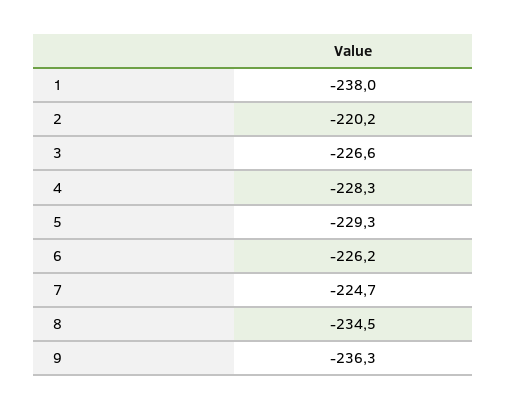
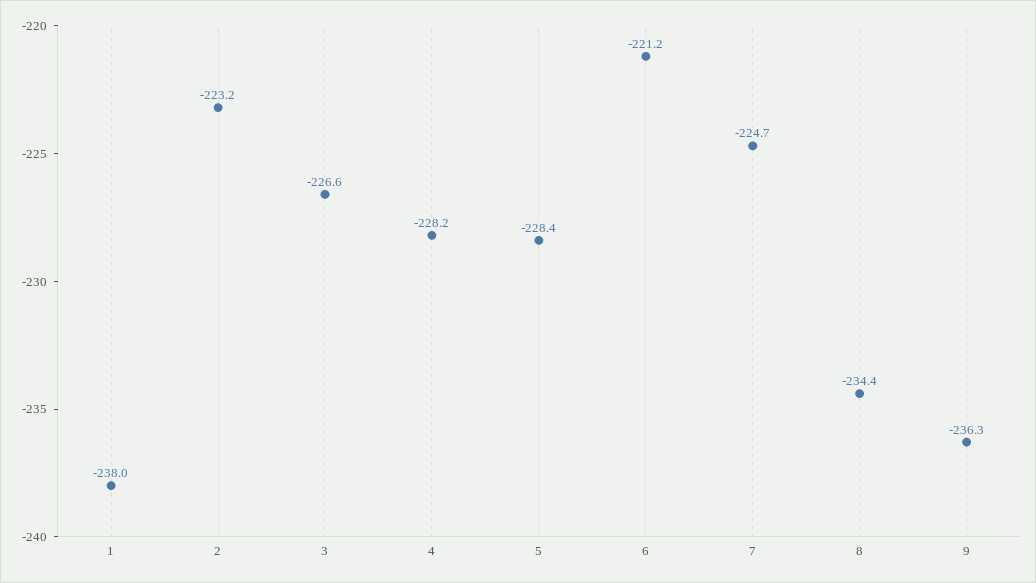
  {
    "1": -238,
-   "2": -220.2,
+   "2": -223.2,
    "3": -226.6,
-   "4": -228.3,
+   "4": -228.2,
-   "5": -229.3,
+   "5": -228.4,
-   "6": -226.2,
+   "6": -221.2,
    "7": -224.7,
-   "8": -234.5,
+   "8": -234.4,
    "9": -236.3
  }

